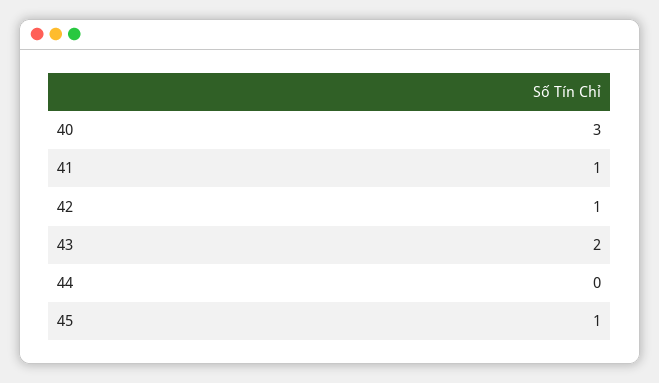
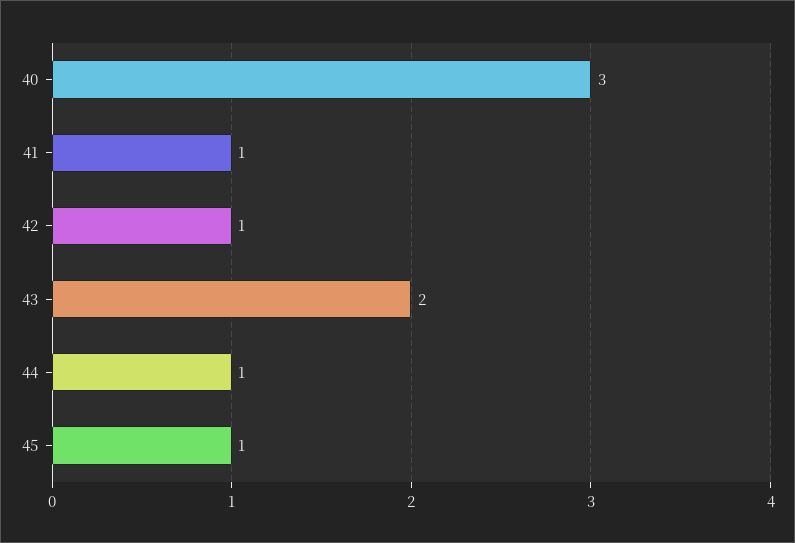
  {
    "40": 3,
    "41": 1,
    "42": 1,
    "43": 2,
-   "44": 0,
+   "44": 1,
    "45": 1
  }

